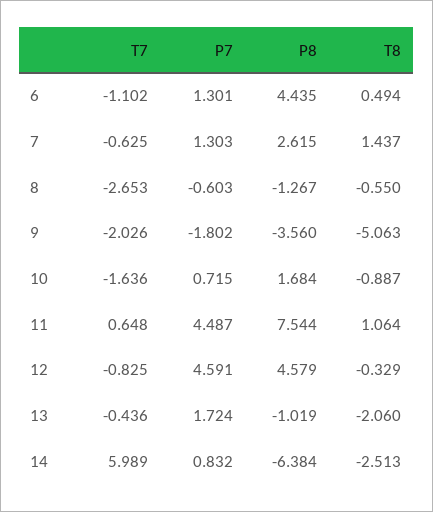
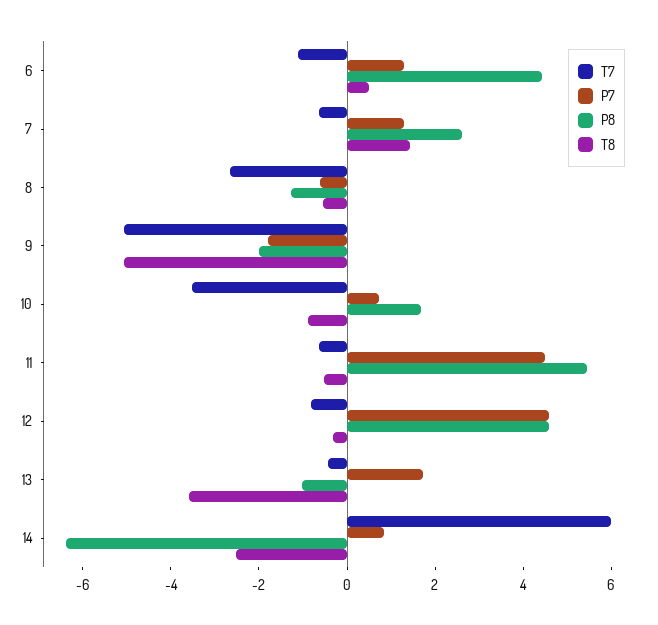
  {
    "T7": {
      "6": -1.102,
      "7": -0.625,
      "8": -2.653,
-     "9": -2.026,
+     "9": -5,
-     "10": -1.636,
+     "10": -3.5,
-     "11": 0.648,
+     "11": -0.5,
      "12": -0.825,
      "13": -0.436,
      "14": 5.989
    },
    "P7": {
      "6": 1.301,
      "7": 1.303,
      "8": -0.603,
      "9": -1.802,
      "10": 0.715,
      "11": 4.487,
      "12": 4.591,
      "13": 1.724,
      "14": 0.832
    },
    "P8": {
      "6": 4.435,
      "7": 2.615,
      "8": -1.267,
-     "9": -3.56,
+     "9": -2,
      "10": 1.684,
-     "11": 7.544,
+     "11": 5.5,
      "12": 4.579,
      "13": -1.019,
      "14": -6.384
    },
    "T8": {
      "6": 0.494,
      "7": 1.437,
      "8": -0.55,
      "9": -5.063,
      "10": -0.887,
-     "11": 1.064,
+     "11": -0.5,
      "12": -0.329,
-     "13": -2.06,
+     "13": -3.5,
      "14": -2.513
    }
  }

